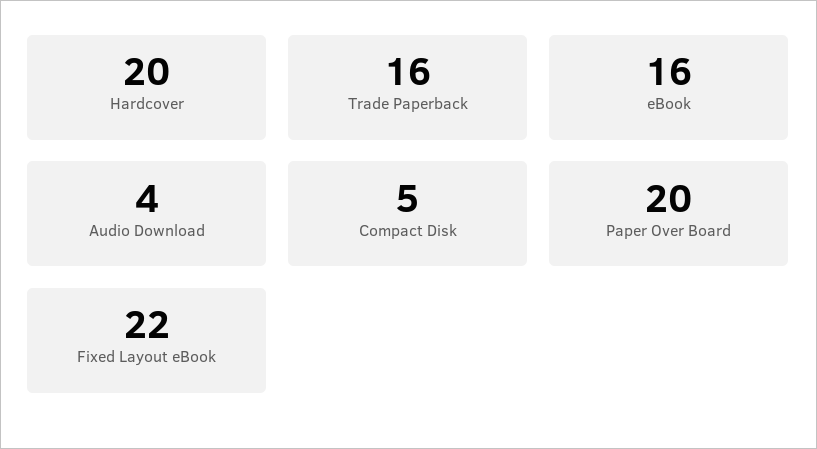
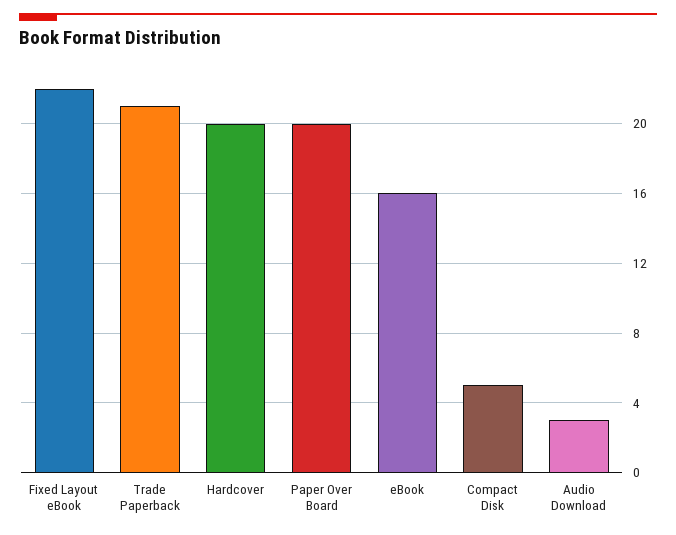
  {
    "Hardcover": 20,
-   "Trade Paperback": 16,
+   "Trade Paperback": 21,
    "eBook": 16,
-   "Audio Download": 4,
+   "Audio Download": 3,
    "Compact Disk": 5,
    "Paper Over Board": 20,
    "Fixed Layout eBook": 22
  }

